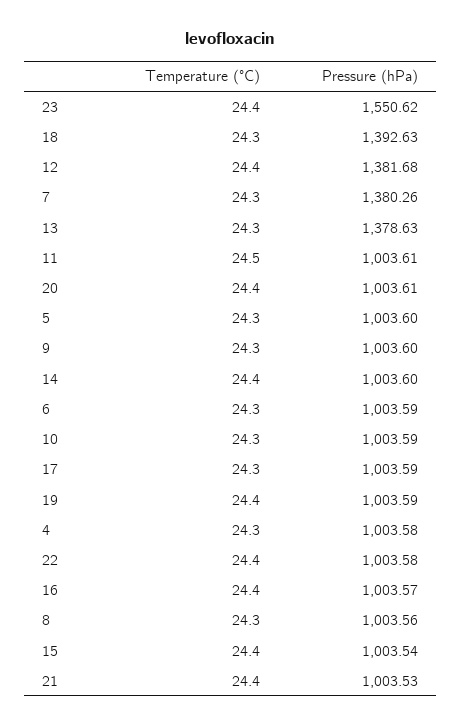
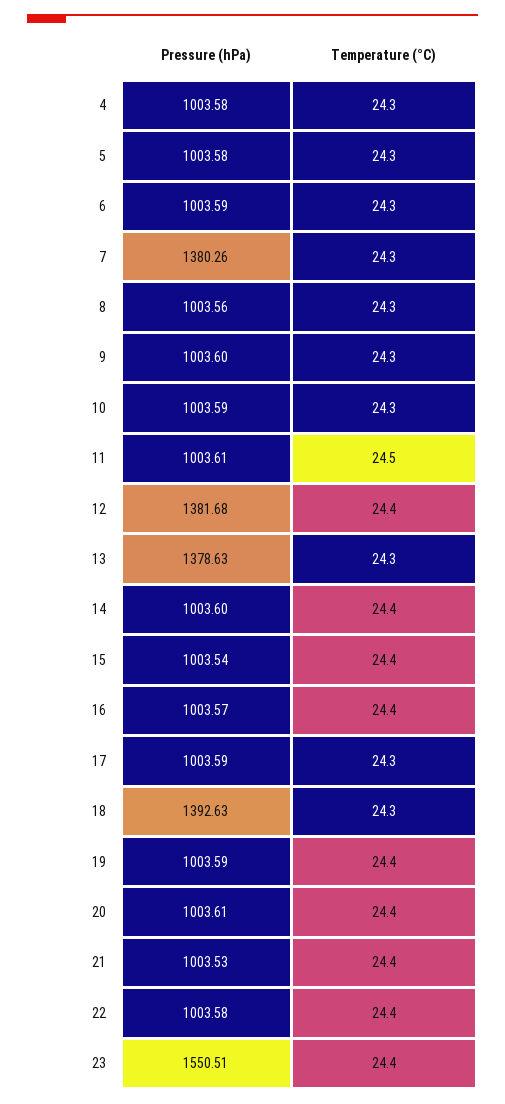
  {
    "Temperature (°C)": {
      "23": 24.4,
      "18": 24.3,
      "12": 24.4,
      "7": 24.3,
      "13": 24.3,
      "11": 24.5,
      "20": 24.4,
      "5": 24.3,
      "9": 24.3,
      "14": 24.4,
      "6": 24.3,
      "10": 24.3,
      "17": 24.3,
      "19": 24.4,
      "4": 24.3,
      "22": 24.4,
      "16": 24.4,
      "8": 24.3,
      "15": 24.4,
      "21": 24.4
    },
    "Pressure (hPa)": {
-     "23": 1550.62,
+     "23": 1550.51,
      "18": 1392.63,
      "12": 1381.68,
      "7": 1380.26,
      "13": 1378.63,
      "11": 1003.61,
      "20": 1003.61,
-     "5": 1003.6,
+     "5": 1003.58,
      "9": 1003.6,
      "14": 1003.6,
      "6": 1003.59,
      "10": 1003.59,
      "17": 1003.59,
      "19": 1003.59,
      "4": 1003.58,
      "22": 1003.58,
      "16": 1003.57,
      "8": 1003.56,
      "15": 1003.54,
      "21": 1003.53
    }
  }

